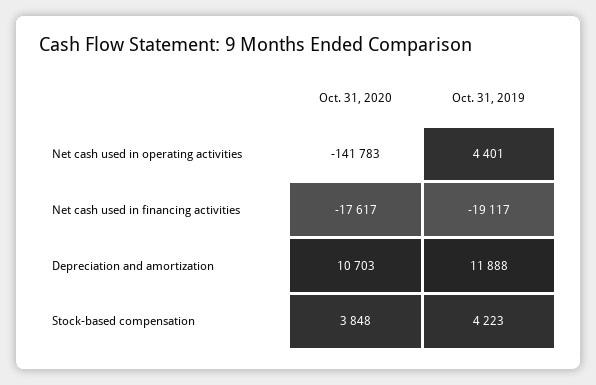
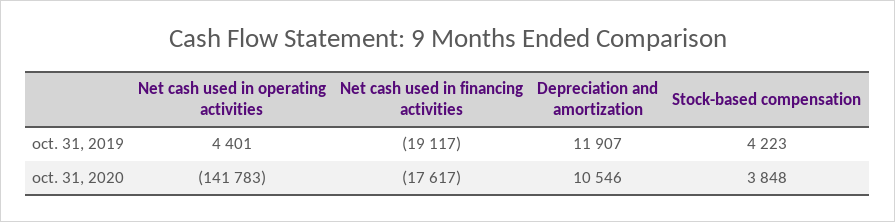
  {
    "Oct. 31, 2020": {
      "Net cash used in operating activities": -141783,
      "Net cash used in financing activities": -17617,
-     "Depreciation and amortization": 10703,
+     "Depreciation and amortization": 10546,
      "Stock-based compensation": 3848
    },
    "Oct. 31, 2019": {
      "Net cash used in operating activities": 4401,
      "Net cash used in financing activities": -19117,
-     "Depreciation and amortization": 11888,
+     "Depreciation and amortization": 11907,
      "Stock-based compensation": 4223
    }
  }

